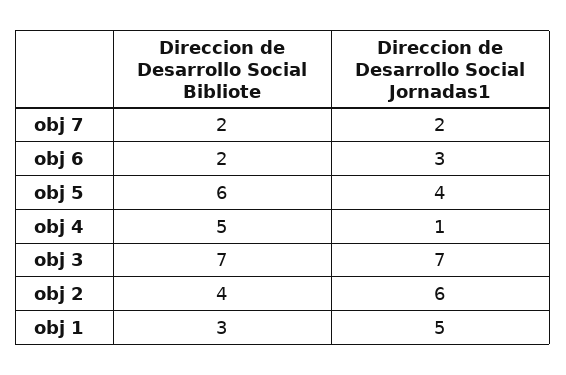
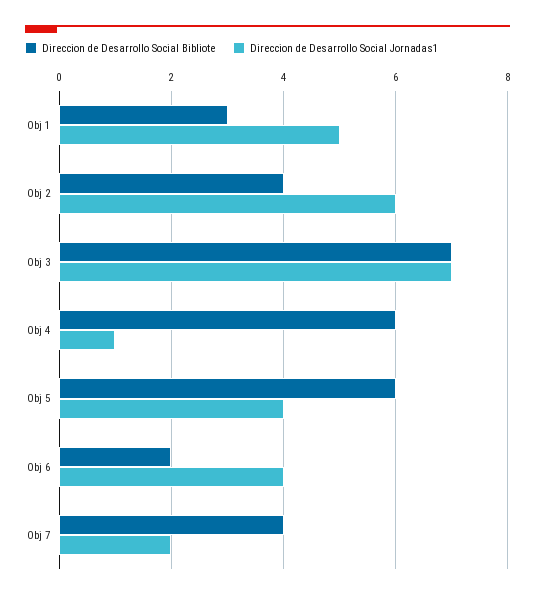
  {
    "Direccion de Desarrollo Social Bibliote": {
-     "obj 7": 2,
+     "obj 7": 4,
      "obj 6": 2,
      "obj 5": 6,
-     "obj 4": 5,
+     "obj 4": 6,
      "obj 3": 7,
      "obj 2": 4,
      "obj 1": 3
    },
    "Direccion de Desarrollo Social Jornadas1": {
      "obj 7": 2,
-     "obj 6": 3,
+     "obj 6": 4,
      "obj 5": 4,
      "obj 4": 1,
      "obj 3": 7,
      "obj 2": 6,
      "obj 1": 5
    }
  }

